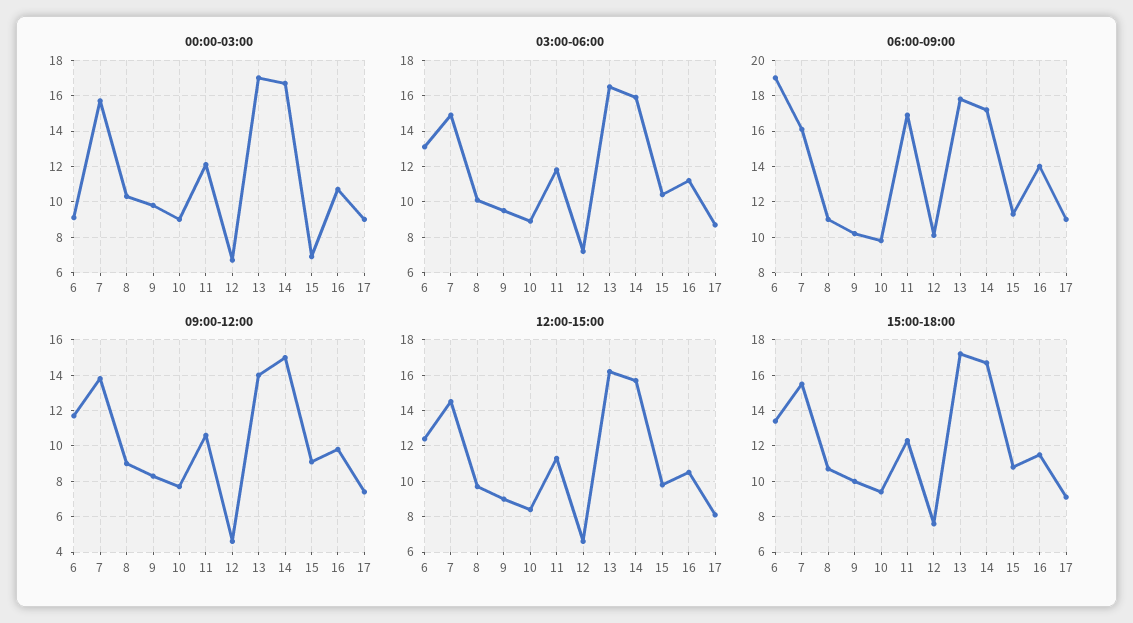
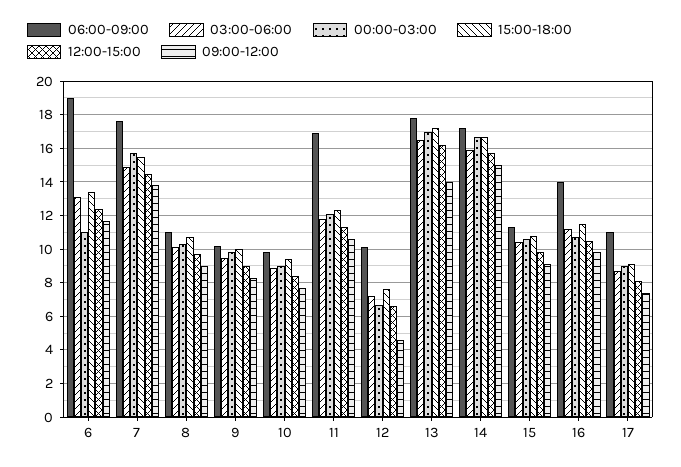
  {
    "00:00-03:00": {
-     "6": 9,
+     "6": 11,
      "7": 15.5,
      "8": 10.5,
      "9": 10,
      "10": 9,
      "11": 12,
      "12": 6.5,
      "13": 17,
      "14": 16.5,
-     "15": 7,
+     "15": 10.5,
      "16": 10.5,
      "17": 9
    },
    "03:00-06:00": {
      "6": 13,
      "7": 15,
      "8": 10,
      "9": 9.5,
      "10": 9,
      "11": 12,
      "12": 7,
      "13": 16.5,
      "14": 16,
      "15": 10.5,
      "16": 11,
      "17": 8.5
    },
    "06:00-09:00": {
      "6": 19,
-     "7": 16,
+     "7": 17.5,
      "8": 11,
      "9": 10,
      "10": 10,
      "11": 17,
      "12": 10,
      "13": 18,
      "14": 17,
      "15": 11.5,
      "16": 14,
      "17": 11
    },
    "09:00-12:00": {
      "6": 11.5,
      "7": 14,
      "8": 9,
      "9": 8.5,
      "10": 7.5,
      "11": 10.5,
      "12": 4.5,
      "13": 14,
      "14": 15,
      "15": 9,
      "16": 10,
      "17": 7.5
    },
    "12:00-15:00": {
      "6": 12.5,
      "7": 14.5,
      "8": 9.5,
      "9": 9,
      "10": 8.5,
      "11": 11.5,
      "12": 6.5,
      "13": 16,
      "14": 15.5,
      "15": 10,
      "16": 10.5,
      "17": 8
    },
    "15:00-18:00": {
      "6": 13.5,
      "7": 15.5,
      "8": 10.5,
      "9": 10,
      "10": 9.5,
      "11": 12.5,
      "12": 7.5,
      "13": 17,
      "14": 16.5,
      "15": 11,
      "16": 11.5,
      "17": 9
    }
  }

